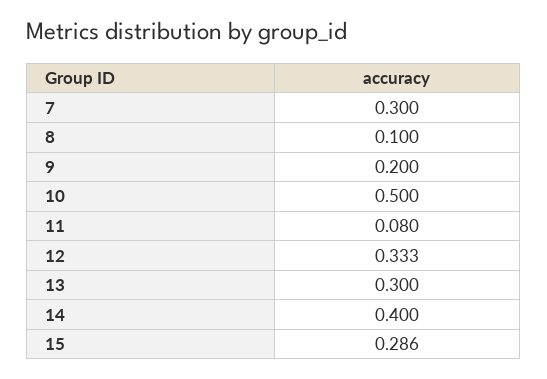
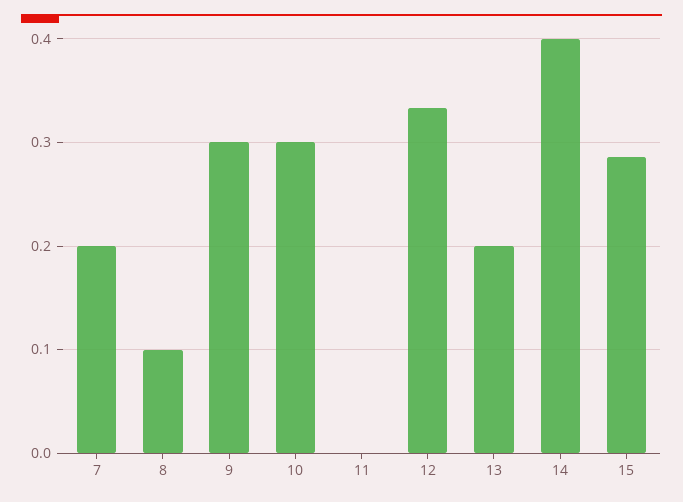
  {
-   "7": 0.3,
+   "7": 0.2,
    "8": 0.1,
-   "9": 0.2,
+   "9": 0.3,
-   "10": 0.5,
+   "10": 0.3,
-   "11": 0.08,
+   "11": 0,
    "12": 0.333,
-   "13": 0.3,
+   "13": 0.2,
    "14": 0.4,
    "15": 0.286
  }

